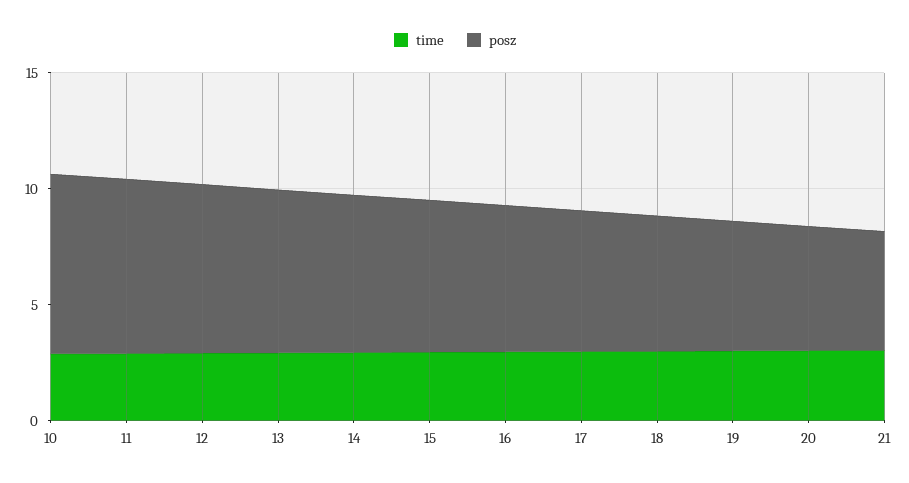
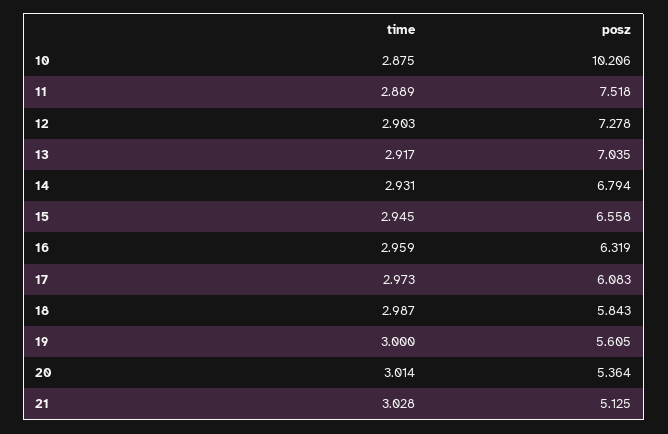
  {
    "time": {
      "10": 2.875,
      "11": 2.889,
      "12": 2.903,
      "13": 2.917,
      "14": 2.931,
      "15": 2.945,
      "16": 2.959,
      "17": 2.973,
      "18": 2.987,
      "19": 3,
      "20": 3.014,
      "21": 3.028
    },
    "posz": {
-     "10": 8,
+     "10": 10.206,
      "11": 7.518,
      "12": 7.278,
      "13": 7.035,
      "14": 6.794,
      "15": 6.558,
      "16": 6.319,
      "17": 6.083,
      "18": 5.843,
      "19": 5.605,
      "20": 5.364,
      "21": 5.125
    }
  }

